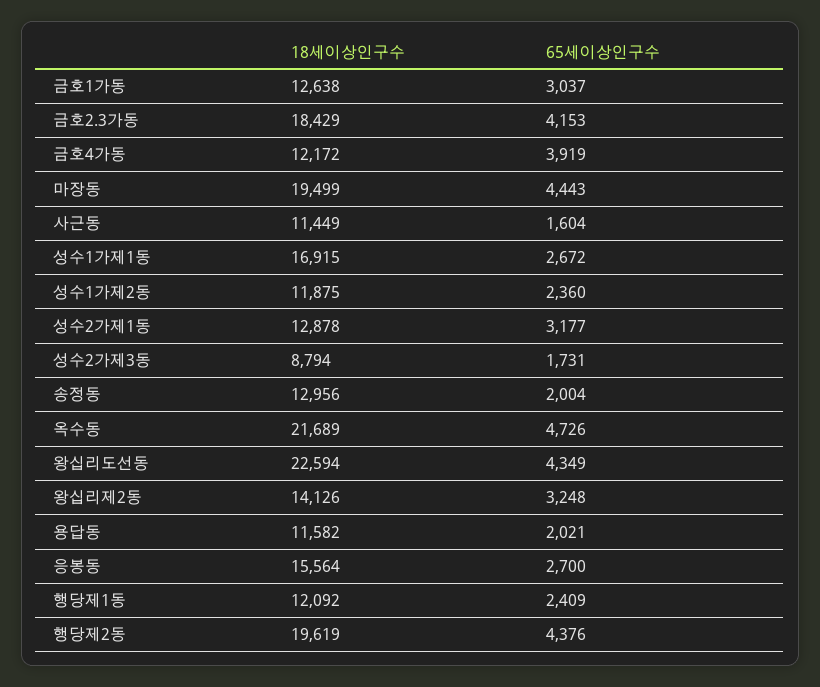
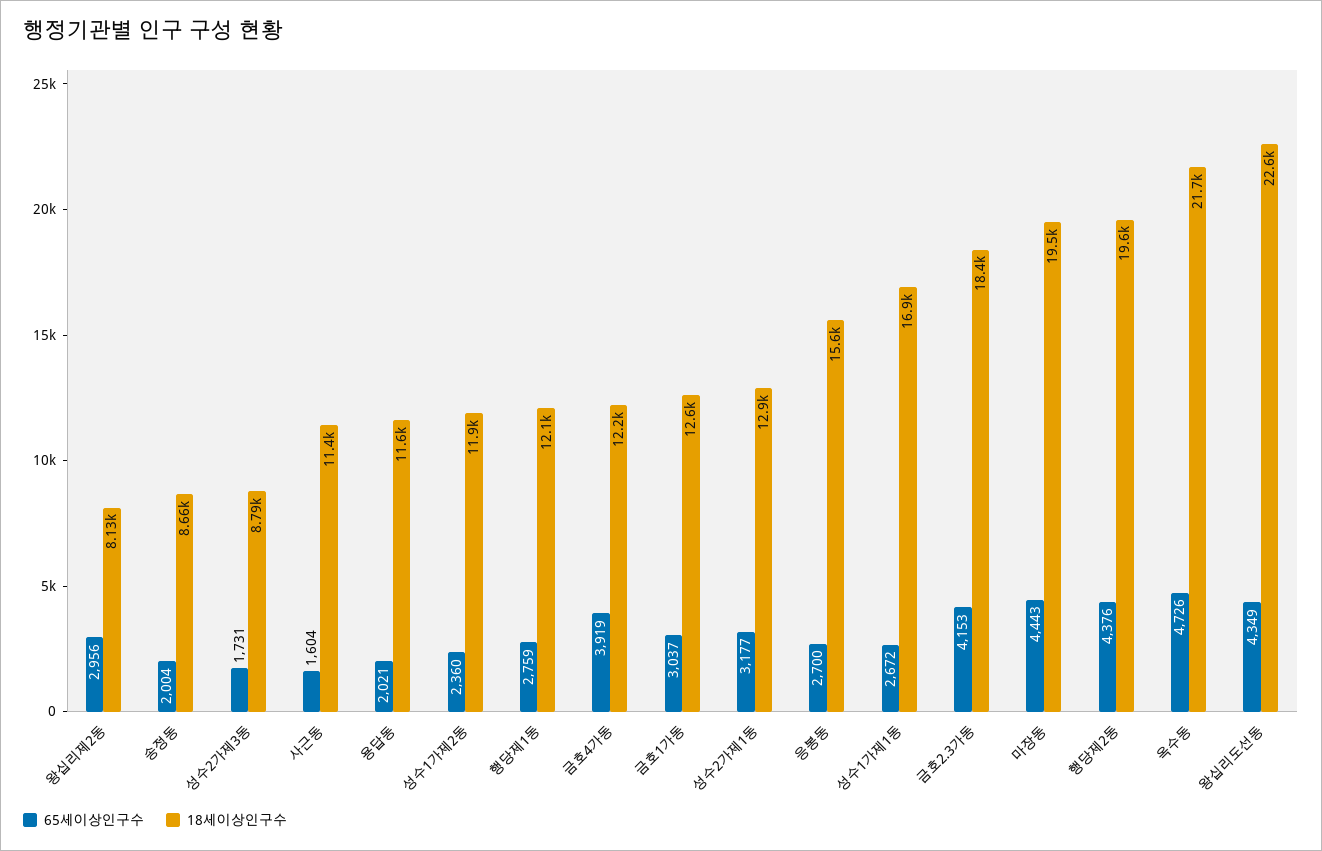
  {
    "18세이상인구수": {
      "금호1가동": 12638,
      "금호2.3가동": 18429,
      "금호4가동": 12172,
      "마장동": 19499,
      "사근동": 11449,
      "성수1가제1동": 16915,
      "성수1가제2동": 11875,
      "성수2가제1동": 12878,
      "성수2가제3동": 8794,
-     "송정동": 12956,
+     "송정동": 8660,
      "옥수동": 21689,
      "왕십리도선동": 22594,
-     "왕십리제2동": 14126,
+     "왕십리제2동": 8130,
      "용답동": 11582,
      "응봉동": 15564,
      "행당제1동": 12092,
      "행당제2동": 19619
    },
    "65세이상인구수": {
      "금호1가동": 3037,
      "금호2.3가동": 4153,
      "금호4가동": 3919,
      "마장동": 4443,
      "사근동": 1604,
      "성수1가제1동": 2672,
      "성수1가제2동": 2360,
      "성수2가제1동": 3177,
      "성수2가제3동": 1731,
      "송정동": 2004,
      "옥수동": 4726,
      "왕십리도선동": 4349,
-     "왕십리제2동": 3248,
+     "왕십리제2동": 2956,
      "용답동": 2021,
      "응봉동": 2700,
-     "행당제1동": 2409,
+     "행당제1동": 2759,
      "행당제2동": 4376
    }
  }

